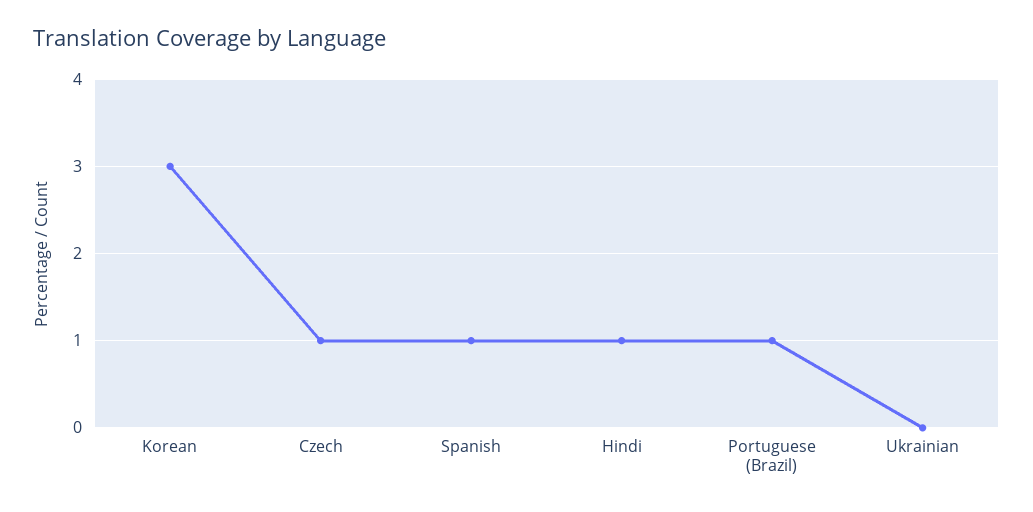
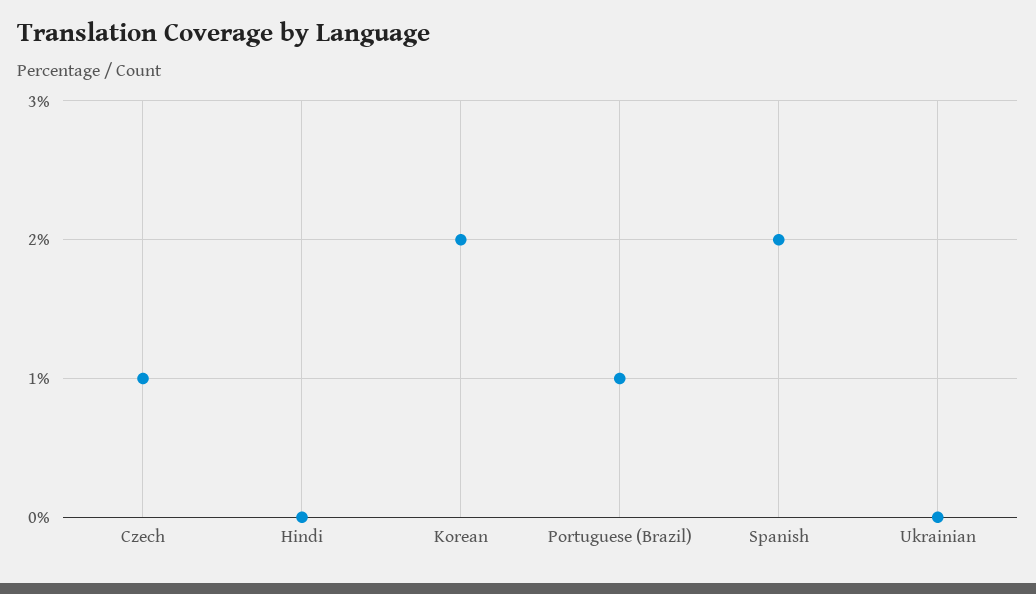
  {
-   "Korean": 3,
+   "Korean": 2,
    "Czech": 1,
-   "Spanish": 1,
+   "Spanish": 2,
-   "Hindi": 1,
+   "Hindi": 0,
    "Portuguese (Brazil)": 1,
    "Ukrainian": 0
  }

